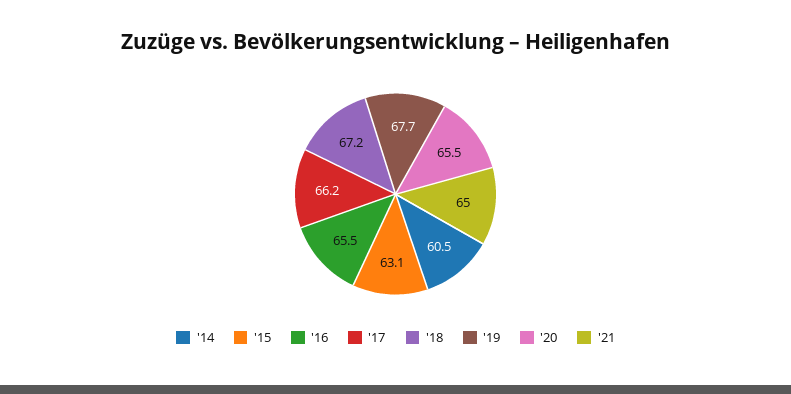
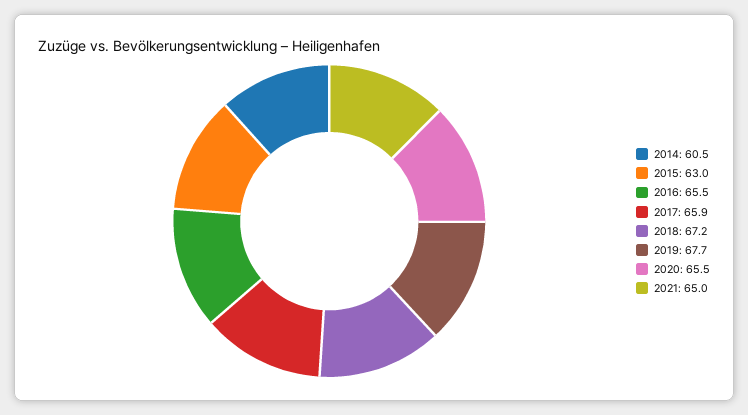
  {
    "'14": 60.5,
-   "'15": 63.1,
+   "'15": 63,
    "'16": 65.5,
-   "'17": 66.2,
+   "'17": 65.9,
    "'18": 67.2,
    "'19": 67.7,
    "'20": 65.5,
    "'21": 65
  }

